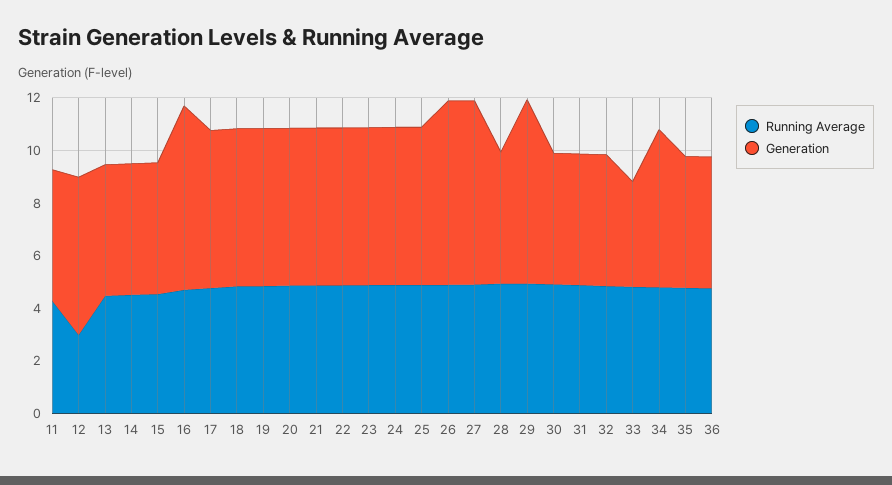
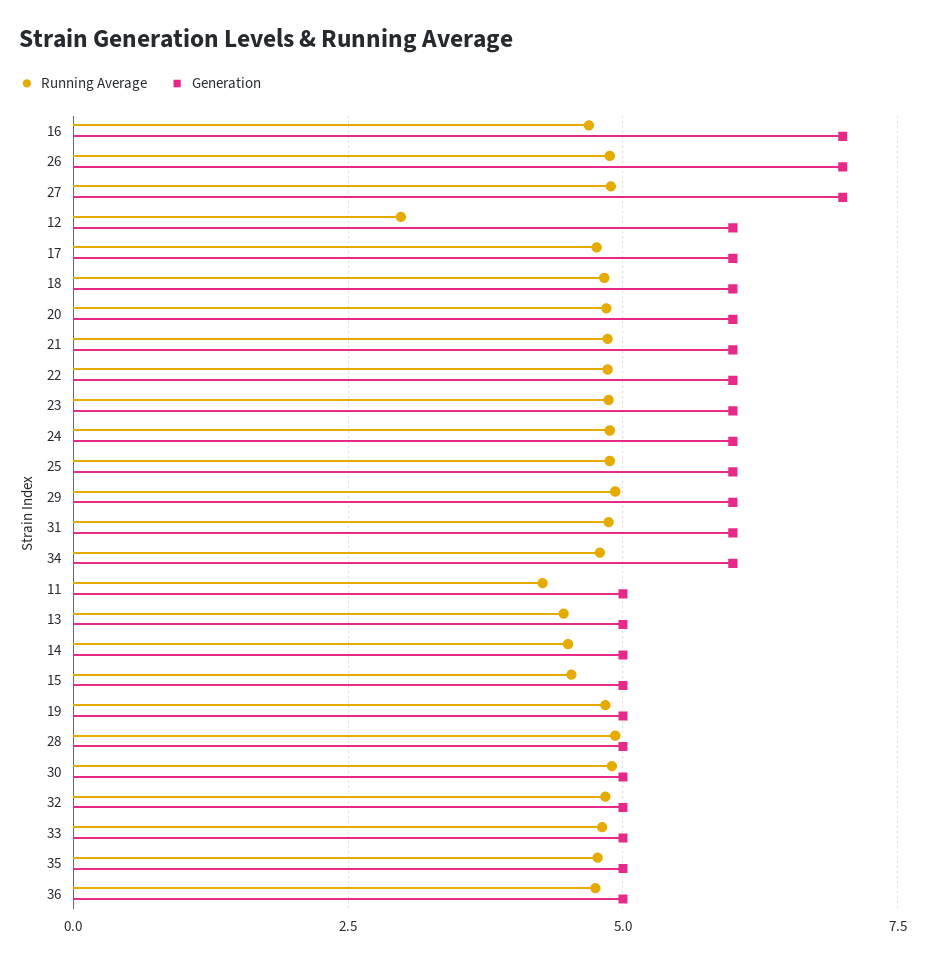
  {
    "Running Average": {
      "11": 4.25,
      "12": 3,
      "13": 4.5,
      "14": 4.5,
      "15": 4.5,
      "16": 4.75,
      "17": 4.75,
      "18": 4.75,
      "19": 4.75,
      "20": 4.75,
      "21": 4.75,
      "22": 4.75,
      "23": 4.75,
      "24": 5,
      "25": 5,
      "26": 5,
      "27": 5,
      "28": 5,
      "29": 5,
      "30": 5,
      "31": 4.75,
      "32": 4.75,
      "33": 4.75,
      "34": 4.75,
      "35": 4.75,
      "36": 4.75
    },
    "Generation": {
      "11": 5,
      "12": 6,
      "13": 5,
      "14": 5,
      "15": 5,
      "16": 7,
      "17": 6,
      "18": 6,
-     "19": 6,
+     "19": 5,
      "20": 6,
      "21": 6,
      "22": 6,
      "23": 6,
      "24": 6,
      "25": 6,
      "26": 7,
      "27": 7,
      "28": 5,
-     "29": 7,
+     "29": 6,
      "30": 5,
-     "31": 5,
+     "31": 6,
      "32": 5,
-     "33": 4,
+     "33": 5,
      "34": 6,
      "35": 5,
      "36": 5
    }
  }

